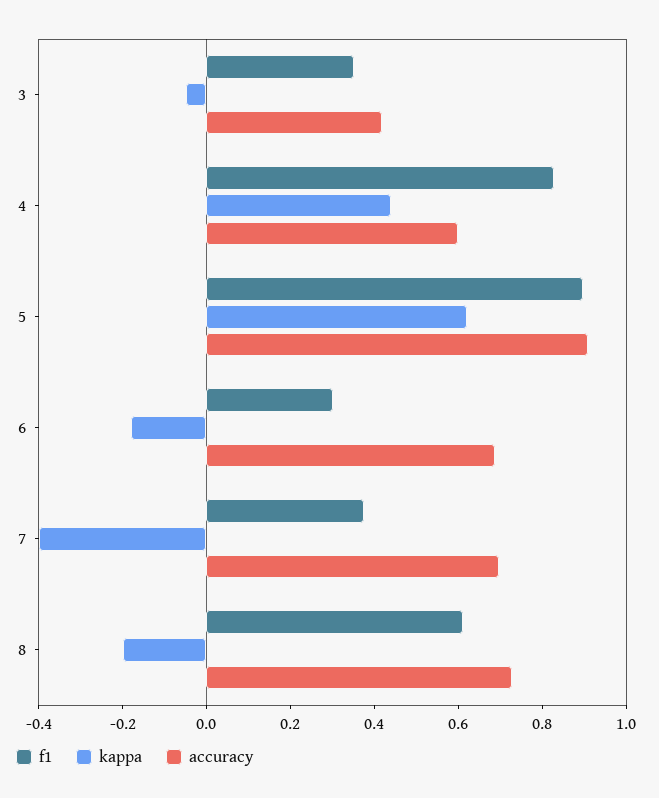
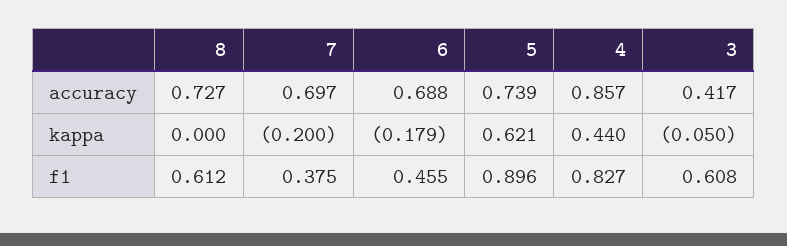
  {
    "f1": {
-     "3": 0.35,
+     "3": 0.608,
      "4": 0.827,
      "5": 0.896,
-     "6": 0.3,
+     "6": 0.455,
      "7": 0.375,
      "8": 0.612
    },
    "kappa": {
      "3": -0.05,
      "4": 0.44,
      "5": 0.621,
      "6": -0.179,
-     "7": -0.4,
+     "7": -0.2,
-     "8": -0.2
+     "8": 0
    },
    "accuracy": {
      "3": 0.417,
-     "4": 0.6,
+     "4": 0.857,
-     "5": 0.9,
+     "5": 0.739,
      "6": 0.688,
      "7": 0.697,
      "8": 0.727
    }
  }

